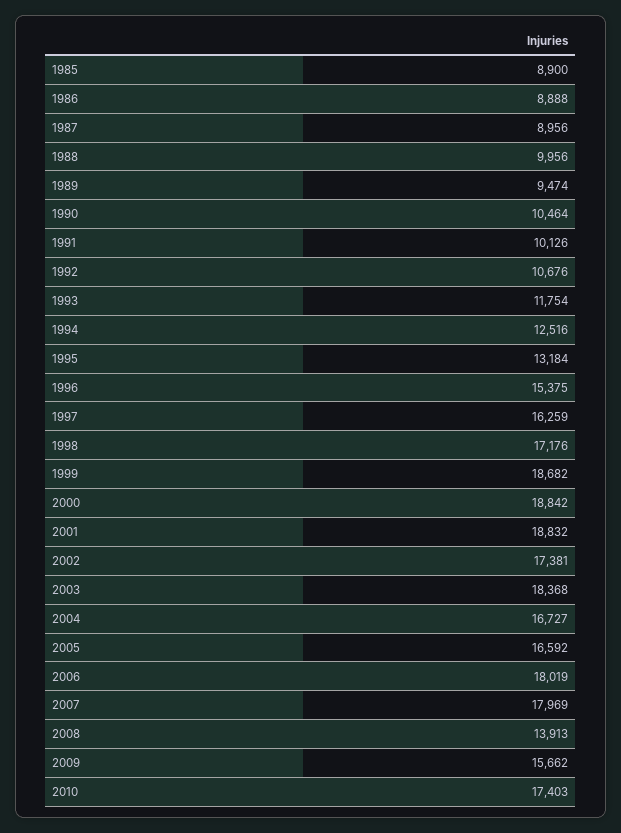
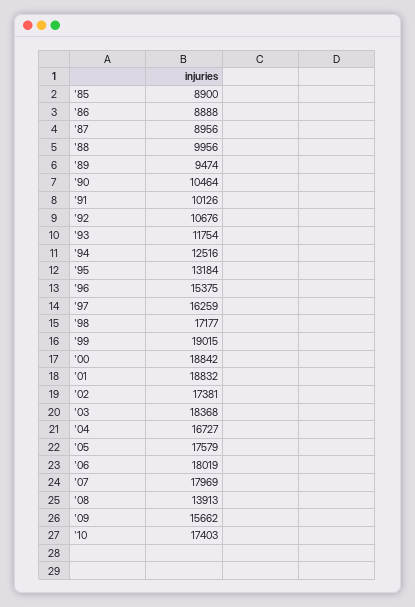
  {
    "1985": 8900,
    "1986": 8888,
    "1987": 8956,
    "1988": 9956,
    "1989": 9474,
    "1990": 10464,
    "1991": 10126,
    "1992": 10676,
    "1993": 11754,
    "1994": 12516,
    "1995": 13184,
    "1996": 15375,
    "1997": 16259,
-   "1998": 17176,
+   "1998": 17177,
-   "1999": 18682,
+   "1999": 19015,
    "2000": 18842,
    "2001": 18832,
    "2002": 17381,
    "2003": 18368,
    "2004": 16727,
-   "2005": 16592,
+   "2005": 17579,
    "2006": 18019,
    "2007": 17969,
    "2008": 13913,
    "2009": 15662,
    "2010": 17403
  }

